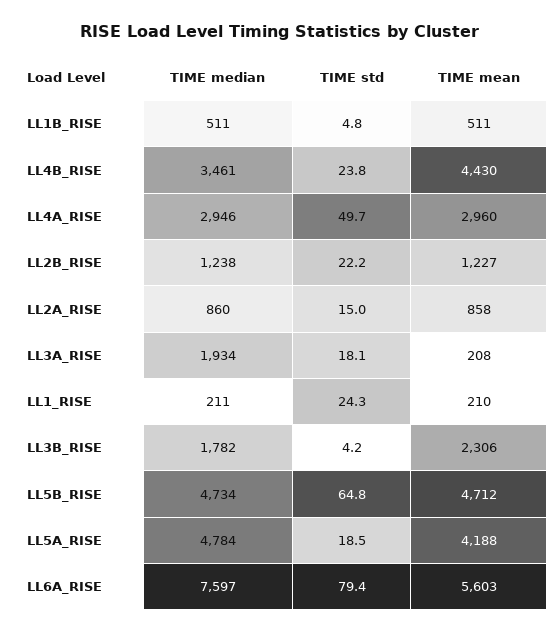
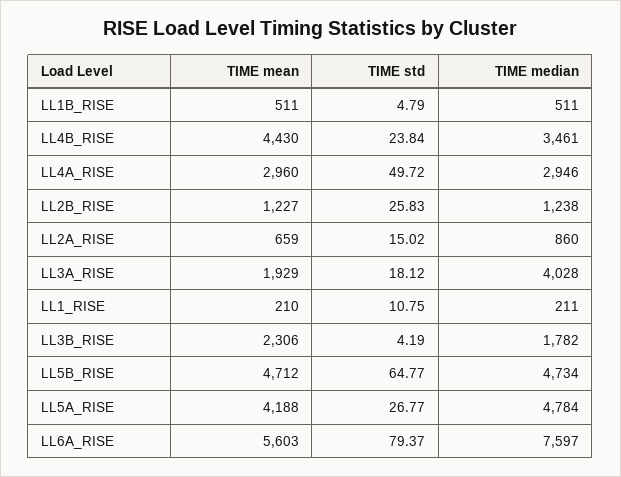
  {
    "TIME median": {
      "LL1B_RISE": 511,
      "LL4B_RISE": 3461,
      "LL4A_RISE": 2946,
      "LL2B_RISE": 1238,
      "LL2A_RISE": 860,
-     "LL3A_RISE": 1934,
+     "LL3A_RISE": 4028,
      "LL1_RISE": 211,
      "LL3B_RISE": 1782,
      "LL5B_RISE": 4734,
      "LL5A_RISE": 4784,
      "LL6A_RISE": 7597
    },
    "TIME std": {
      "LL1B_RISE": 4.79,
      "LL4B_RISE": 23.84,
      "LL4A_RISE": 49.72,
-     "LL2B_RISE": 22.2,
+     "LL2B_RISE": 25.83,
      "LL2A_RISE": 15.02,
      "LL3A_RISE": 18.12,
-     "LL1_RISE": 24.3,
+     "LL1_RISE": 10.75,
      "LL3B_RISE": 4.19,
      "LL5B_RISE": 64.77,
-     "LL5A_RISE": 18.5,
+     "LL5A_RISE": 26.77,
      "LL6A_RISE": 79.37
    },
    "TIME mean": {
      "LL1B_RISE": 511,
      "LL4B_RISE": 4430,
      "LL4A_RISE": 2960,
      "LL2B_RISE": 1227,
-     "LL2A_RISE": 858,
+     "LL2A_RISE": 659,
-     "LL3A_RISE": 208,
+     "LL3A_RISE": 1929,
      "LL1_RISE": 210,
      "LL3B_RISE": 2306,
      "LL5B_RISE": 4712,
      "LL5A_RISE": 4188,
      "LL6A_RISE": 5603
    }
  }

